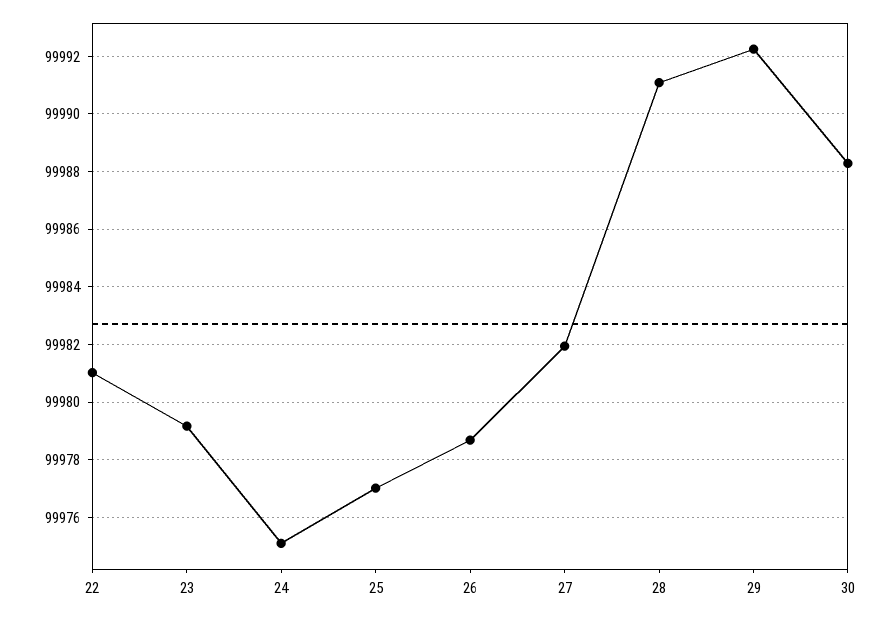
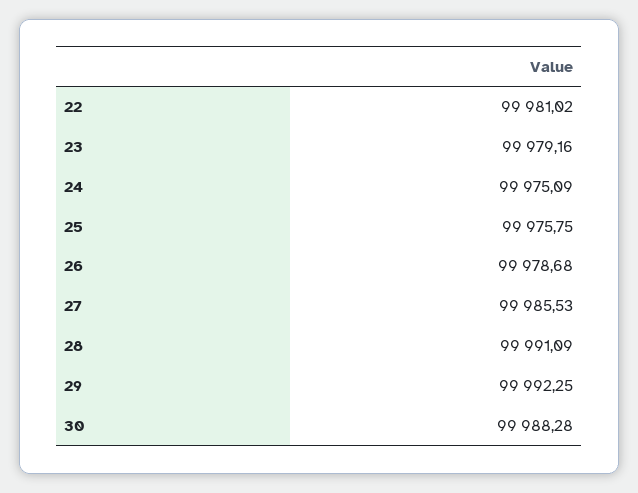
  {
    "22": 99981.02,
    "23": 99979.16,
    "24": 99975.09,
-   "25": 99977,
+   "25": 99975.75,
    "26": 99978.68,
-   "27": 99982,
+   "27": 99985.53,
    "28": 99991.09,
    "29": 99992.25,
    "30": 99988.28
  }

